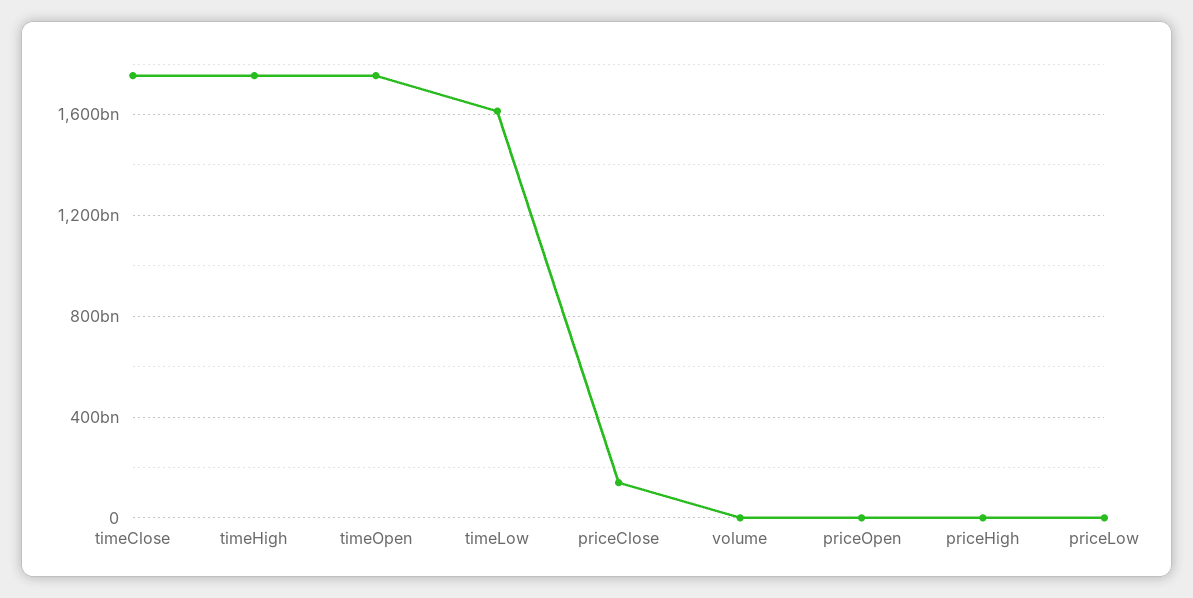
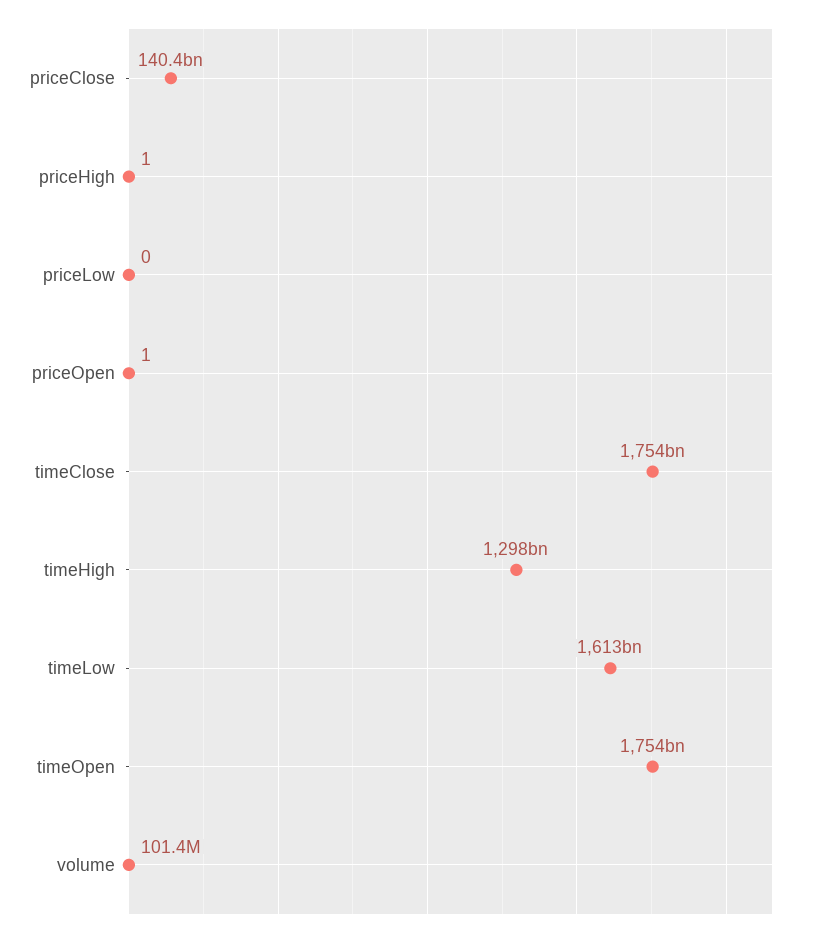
  {
    "timeClose": 1754000000000,
-   "timeHigh": 1750000000000,
+   "timeHigh": 1298000000000,
    "timeOpen": 1754000000000,
    "timeLow": 1613000000000,
    "priceClose": 140400000000,
    "volume": 101400000,
    "priceOpen": 1,
    "priceHigh": 1,
    "priceLow": 0
  }

